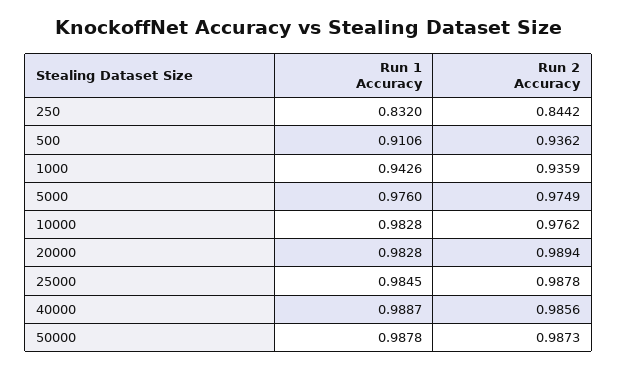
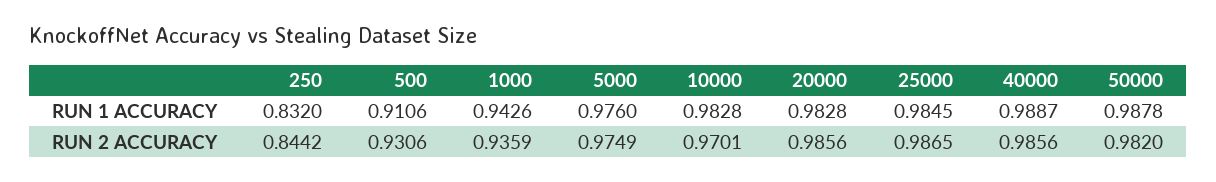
  {
    "Run 1 Accuracy": {
      "250": 0.832,
      "500": 0.9106,
      "1000": 0.9426,
      "5000": 0.976,
      "10000": 0.9828,
      "20000": 0.9828,
      "25000": 0.9845,
      "40000": 0.9887,
      "50000": 0.9878
    },
    "Run 2 Accuracy": {
      "250": 0.8442,
-     "500": 0.9362,
+     "500": 0.9306,
      "1000": 0.9359,
      "5000": 0.9749,
-     "10000": 0.9762,
+     "10000": 0.9701,
-     "20000": 0.9894,
+     "20000": 0.9856,
-     "25000": 0.9878,
+     "25000": 0.9865,
      "40000": 0.9856,
-     "50000": 0.9873
+     "50000": 0.982
    }
  }

